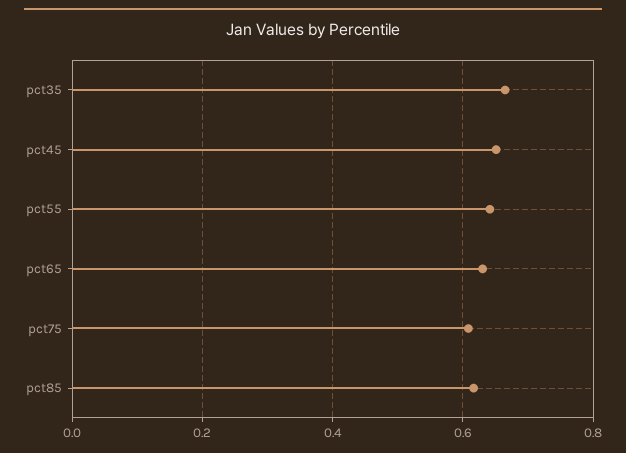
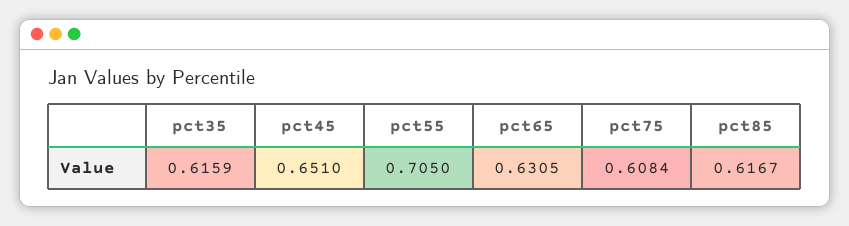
  {
-   "pct35": 0.66,
+   "pct35": 0.6159,
    "pct45": 0.651,
-   "pct55": 0.64,
+   "pct55": 0.705,
    "pct65": 0.6305,
    "pct75": 0.6084,
    "pct85": 0.6167
  }

